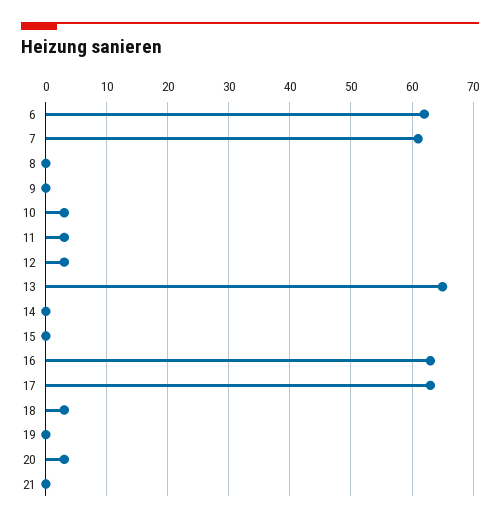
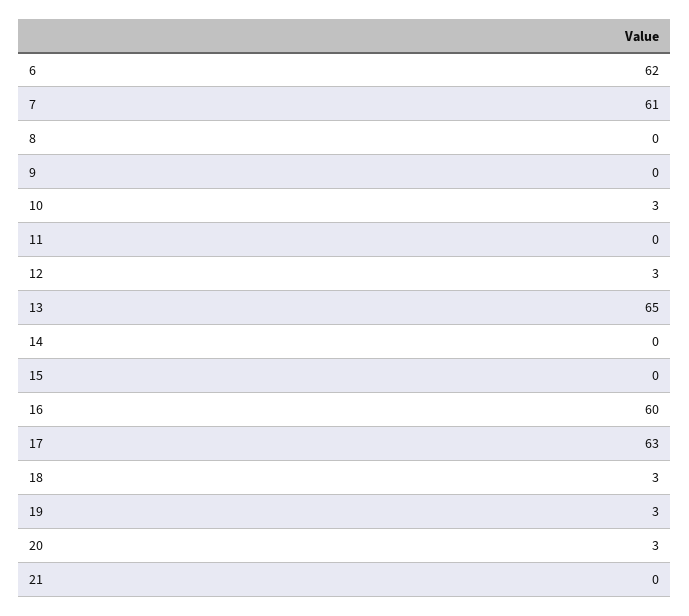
  {
    "6": 62,
    "7": 61,
    "8": 0,
    "9": 0,
    "10": 3,
-   "11": 3,
+   "11": 0,
    "12": 3,
    "13": 65,
    "14": 0,
    "15": 0,
-   "16": 63,
+   "16": 60,
    "17": 63,
    "18": 3,
-   "19": 0,
+   "19": 3,
    "20": 3,
    "21": 0
  }

